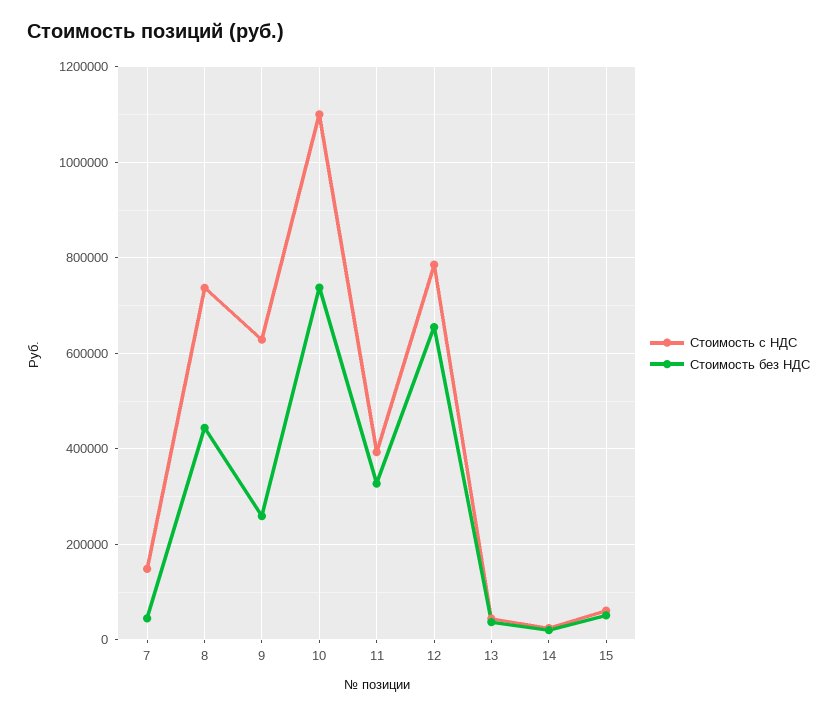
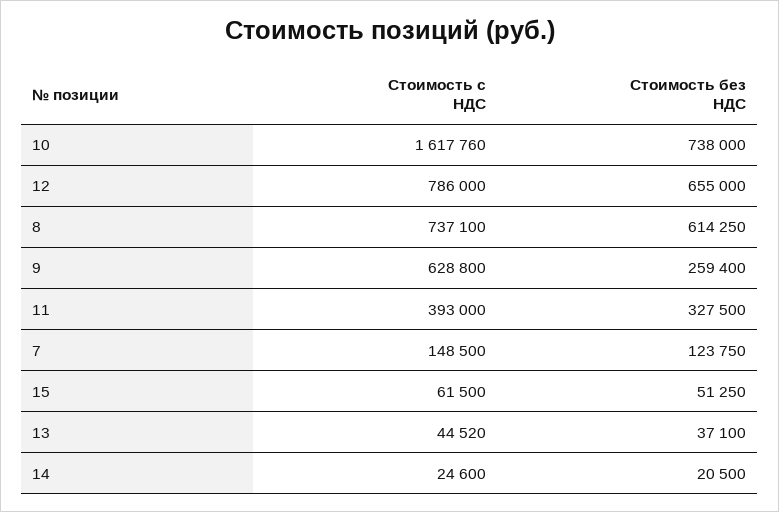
  {
    "Стоимость с НДС": {
      "7": 148500,
      "8": 737100,
      "9": 628800,
-     "10": 1100000,
+     "10": 1617760,
      "11": 393000,
      "12": 786000,
      "13": 44520,
      "14": 24600,
      "15": 61500
    },
    "Стоимость без НДС": {
-     "7": 40000,
+     "7": 123750,
-     "8": 440000,
+     "8": 614250,
      "9": 259400,
      "10": 738000,
      "11": 327500,
      "12": 655000,
      "13": 37100,
      "14": 20500,
      "15": 51250
    }
  }

